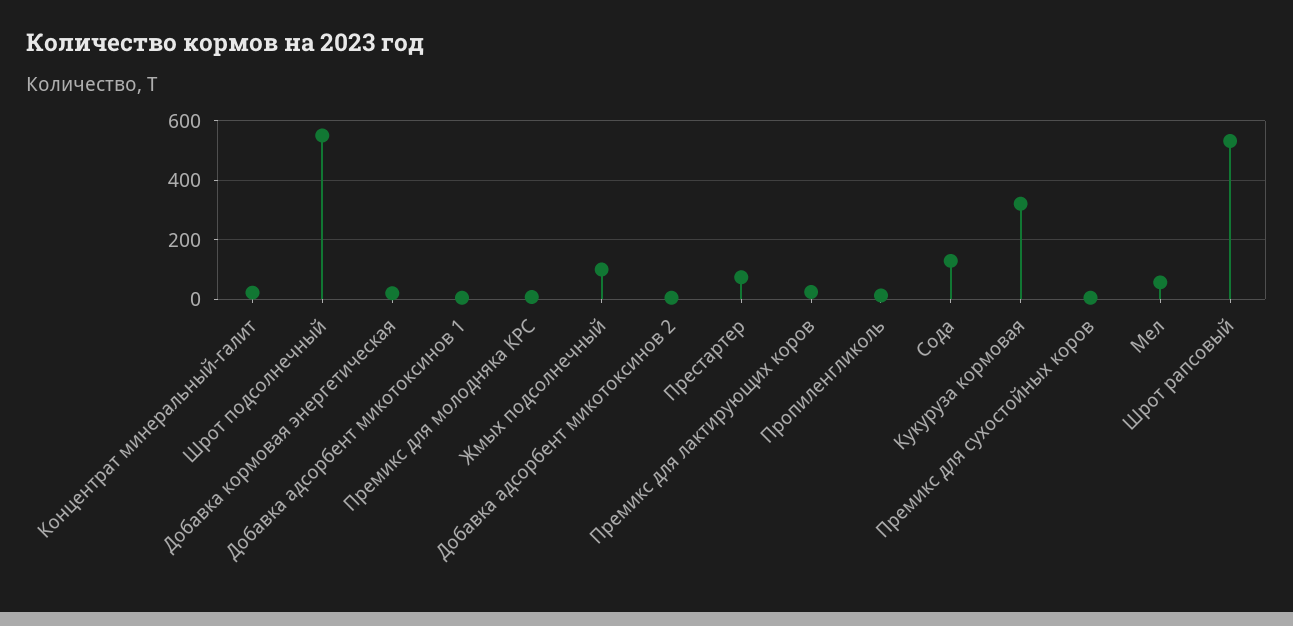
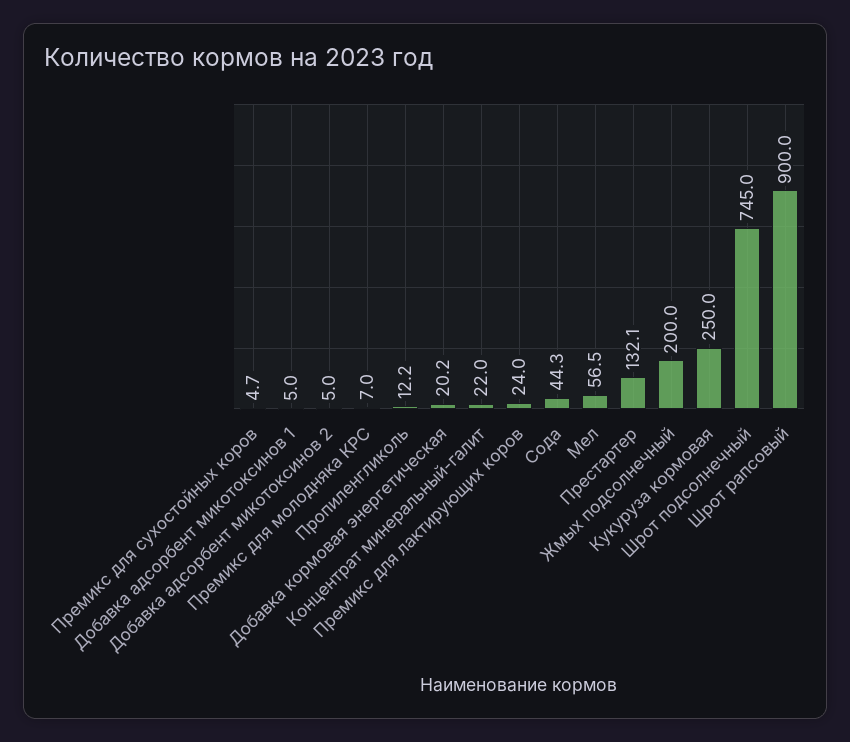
  {
    "Концентрат минеральный-галит": 22,
-   "Шрот подсолнечный": 550,
+   "Шрот подсолнечный": 745,
    "Добавка кормовая энергетическая": 20.2,
    "Добавка адсорбент микотоксинов 1": 5,
    "Премикс для молодняка КРС": 7,
-   "Жмых подсолнечный": 100,
+   "Жмых подсолнечный": 200,
    "Добавка адсорбент микотоксинов 2": 5,
-   "Престартер": 75,
+   "Престартер": 132.1,
    "Премикс для лактирующих коров": 24,
    "Пропиленгликоль": 12.2,
-   "Сода": 125,
+   "Сода": 44.3,
-   "Кукуруза кормовая": 325,
+   "Кукуруза кормовая": 250,
    "Премикс для сухостойных коров": 4.7,
    "Мел": 56.5,
-   "Шрот рапсовый": 525
+   "Шрот рапсовый": 900
  }

